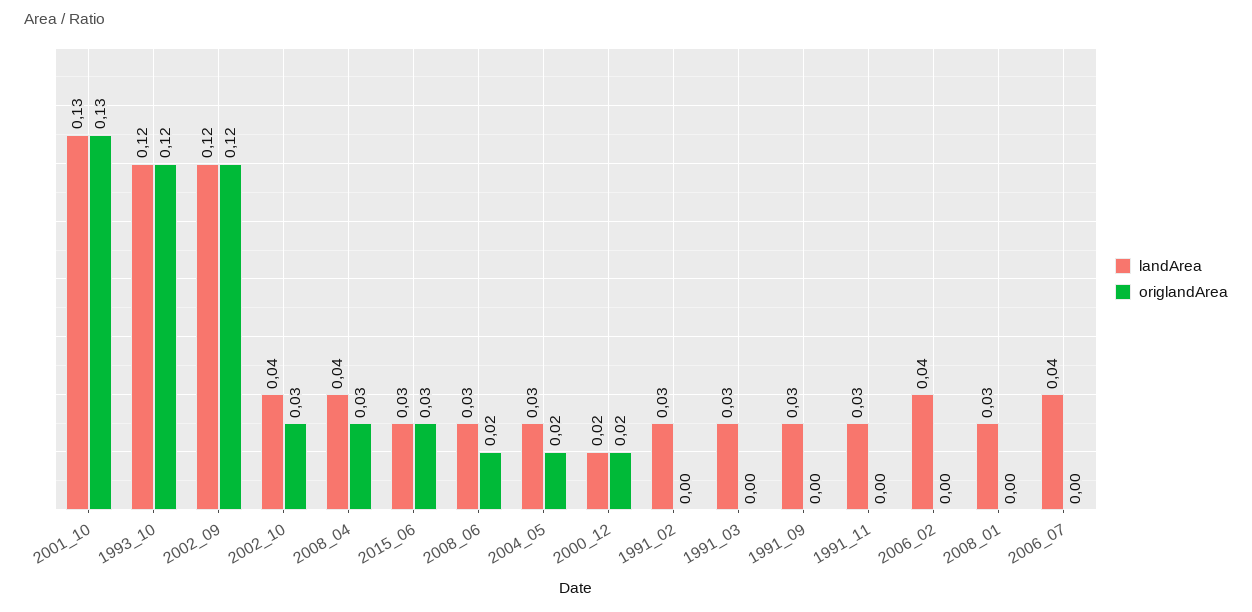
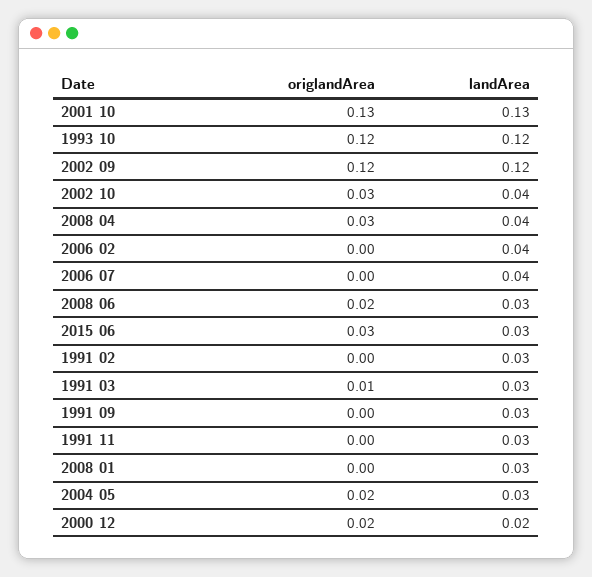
  {
    "landArea": {
      "2001_10": 0.13,
      "1993_10": 0.12,
      "2002_09": 0.12,
      "2002_10": 0.04,
      "2008_04": 0.04,
      "2015_06": 0.03,
      "2008_06": 0.03,
      "2004_05": 0.03,
      "2000_12": 0.02,
      "1991_02": 0.03,
      "1991_03": 0.03,
      "1991_09": 0.03,
      "1991_11": 0.03,
      "2006_02": 0.04,
      "2008_01": 0.03,
      "2006_07": 0.04
    },
    "origlandArea": {
      "2001_10": 0.13,
      "1993_10": 0.12,
      "2002_09": 0.12,
      "2002_10": 0.03,
      "2008_04": 0.03,
      "2015_06": 0.03,
      "2008_06": 0.02,
      "2004_05": 0.02,
      "2000_12": 0.02,
      "1991_02": 0,
-     "1991_03": 0,
+     "1991_03": 0.01,
      "1991_09": 0,
      "1991_11": 0,
      "2006_02": 0,
      "2008_01": 0,
      "2006_07": 0
    }
  }

